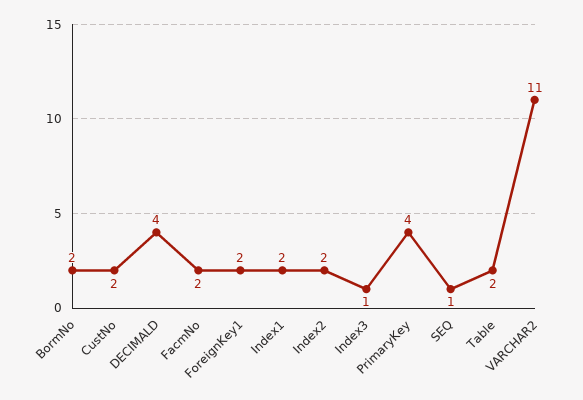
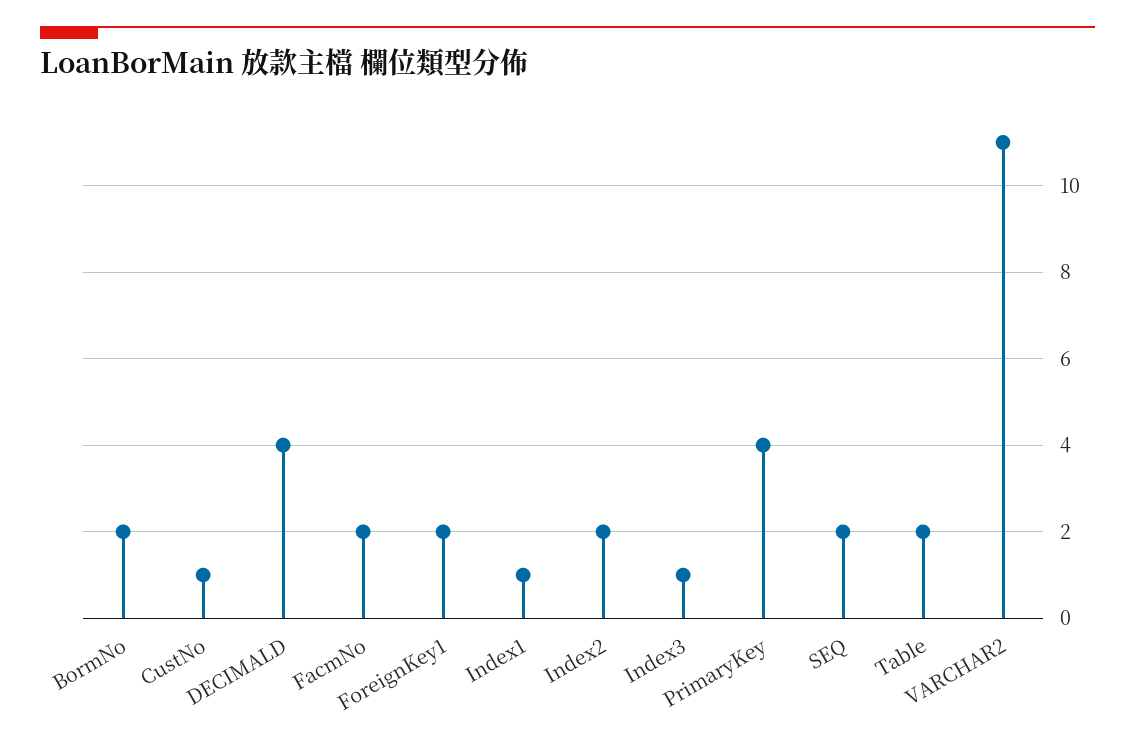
  {
    "BormNo": 2,
-   "CustNo": 2,
+   "CustNo": 1,
    "DECIMALD": 4,
    "FacmNo": 2,
    "ForeignKey1": 2,
-   "Index1": 2,
+   "Index1": 1,
    "Index2": 2,
    "Index3": 1,
    "PrimaryKey": 4,
-   "SEQ": 1,
+   "SEQ": 2,
    "Table": 2,
    "VARCHAR2": 11
  }

